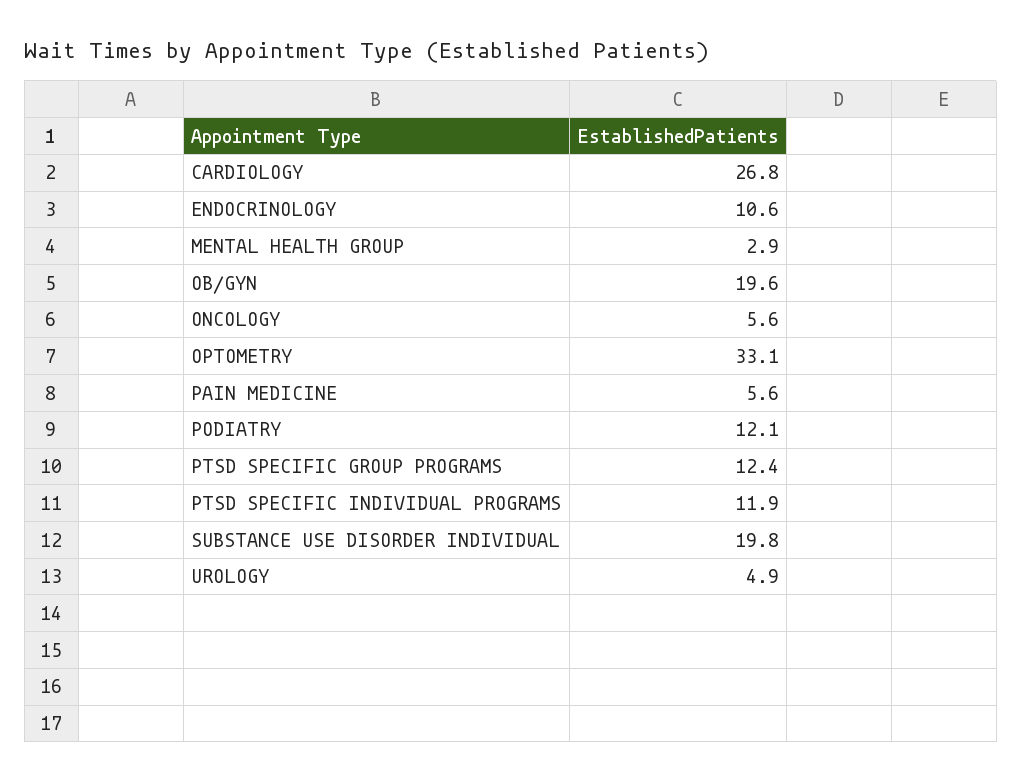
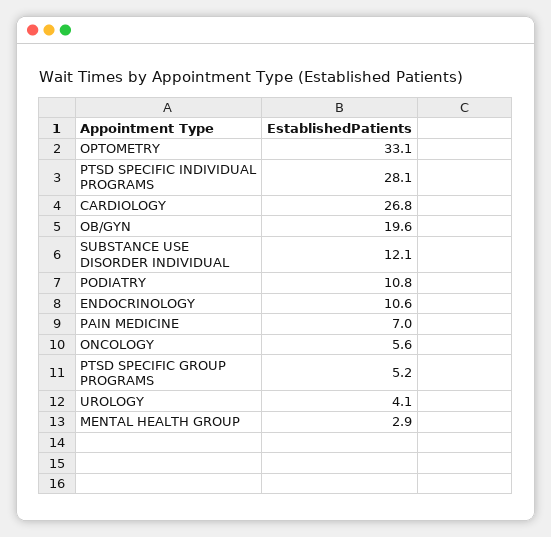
  {
    "CARDIOLOGY": 26.8,
    "ENDOCRINOLOGY": 10.6,
    "MENTAL HEALTH GROUP": 2.9,
    "OB/GYN": 19.6,
    "ONCOLOGY": 5.6,
    "OPTOMETRY": 33.1,
-   "PAIN MEDICINE": 5.6,
+   "PAIN MEDICINE": 7,
-   "PODIATRY": 12.1,
+   "PODIATRY": 10.8,
-   "PTSD SPECIFIC GROUP PROGRAMS": 12.4,
+   "PTSD SPECIFIC GROUP PROGRAMS": 5.2,
-   "PTSD SPECIFIC INDIVIDUAL PROGRAMS": 11.9,
+   "PTSD SPECIFIC INDIVIDUAL PROGRAMS": 28.1,
-   "SUBSTANCE USE DISORDER INDIVIDUAL": 19.8,
+   "SUBSTANCE USE DISORDER INDIVIDUAL": 12.1,
-   "UROLOGY": 4.9
+   "UROLOGY": 4.1
  }

